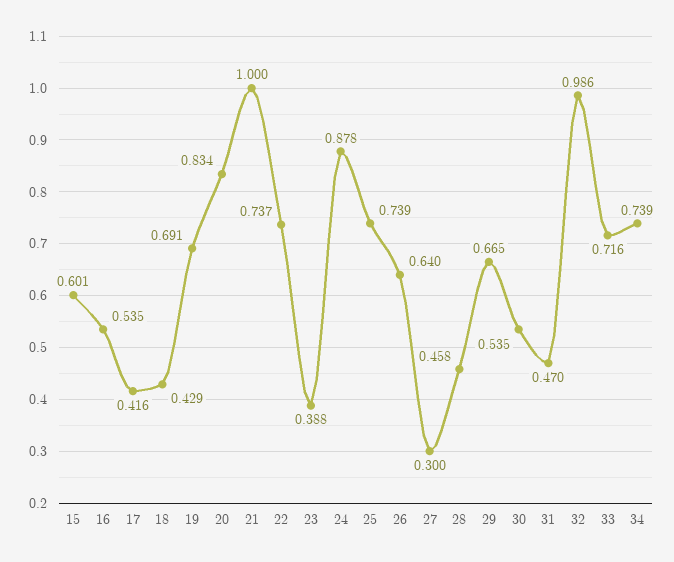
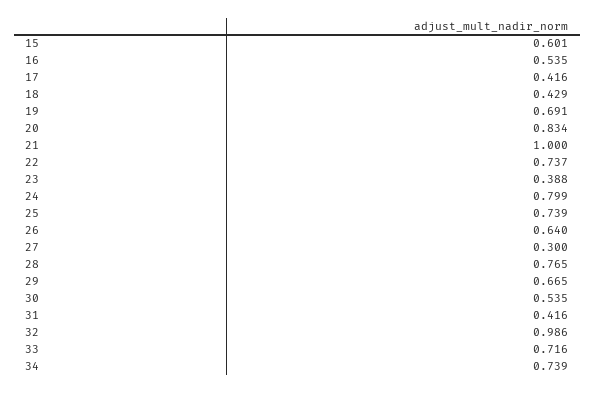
  {
    "15": 0.601,
    "16": 0.535,
    "17": 0.416,
    "18": 0.429,
    "19": 0.691,
    "20": 0.834,
    "21": 1,
    "22": 0.737,
    "23": 0.388,
-   "24": 0.878,
+   "24": 0.799,
    "25": 0.739,
    "26": 0.64,
    "27": 0.3,
-   "28": 0.458,
+   "28": 0.765,
    "29": 0.665,
    "30": 0.535,
-   "31": 0.47,
+   "31": 0.416,
    "32": 0.986,
    "33": 0.716,
    "34": 0.739
  }

